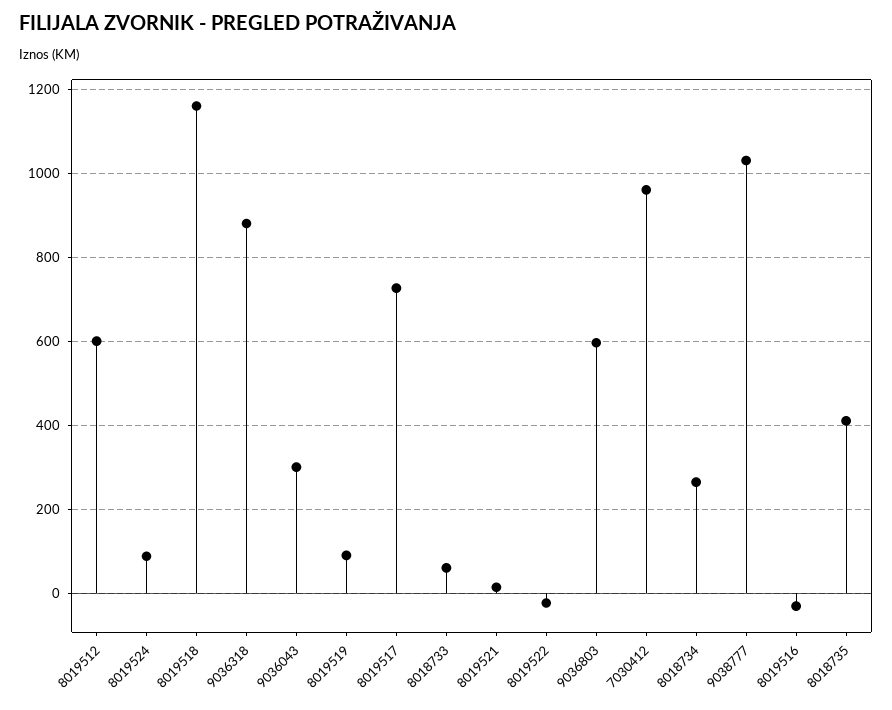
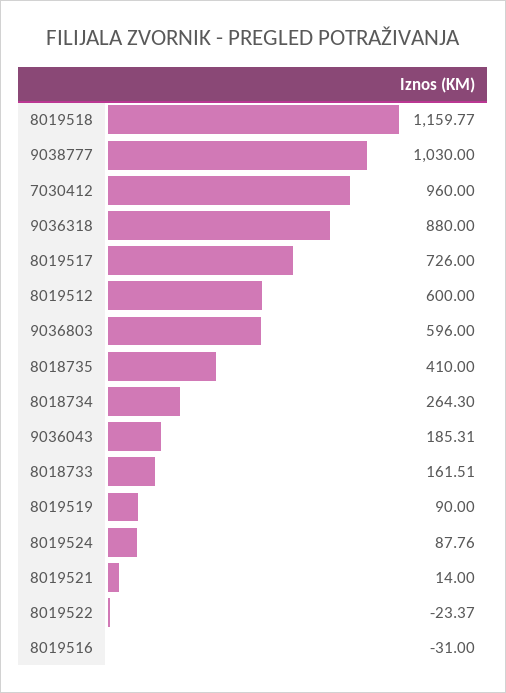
  {
    "8019512": 600,
    "8019524": 87.76,
    "8019518": 1159.77,
    "9036318": 880,
-   "9036043": 300,
+   "9036043": 185.31,
    "8019519": 90,
    "8019517": 726,
-   "8018733": 60,
+   "8018733": 161.51,
    "8019521": 14,
    "8019522": -23.37,
    "9036803": 596,
    "7030412": 960,
    "8018734": 264.3,
    "9038777": 1030,
    "8019516": -31,
    "8018735": 410
  }

